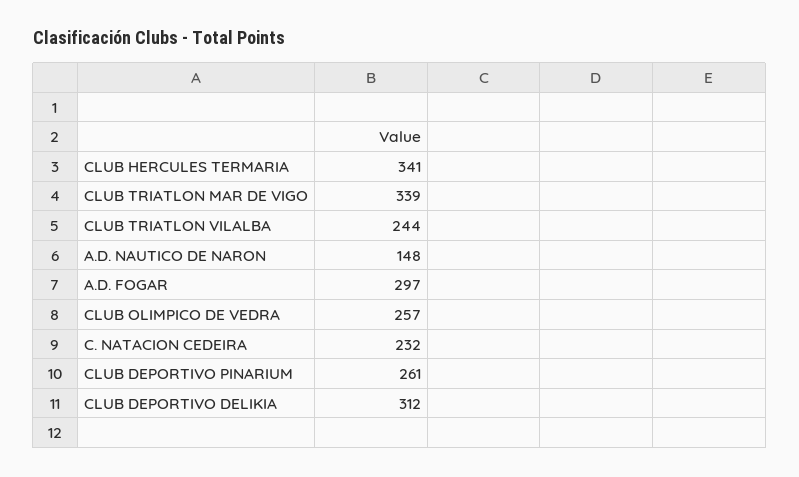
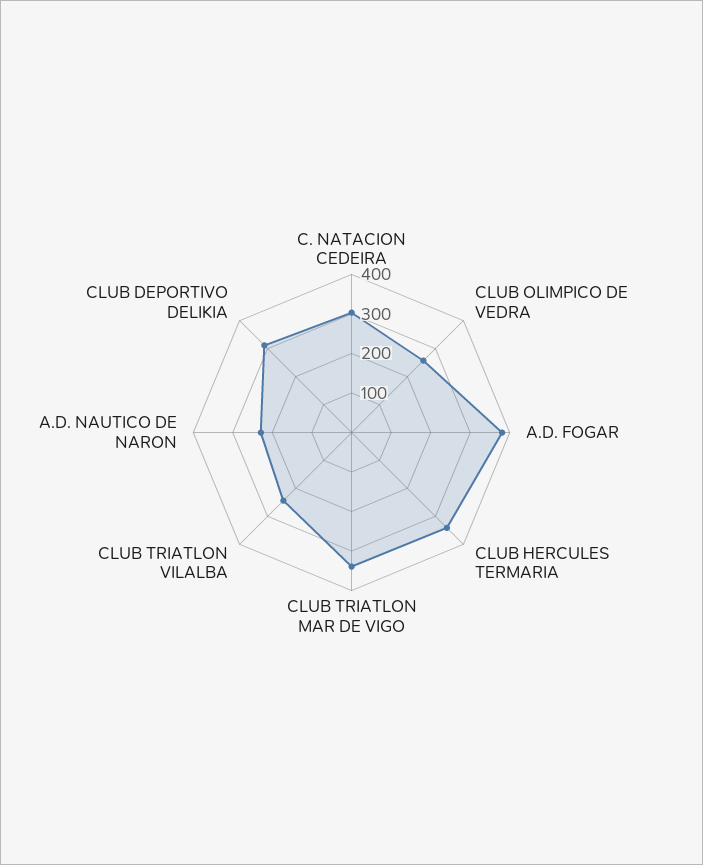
  {
    "CLUB HERCULES TERMARIA": 341,
    "CLUB TRIATLON MAR DE VIGO": 339,
    "CLUB TRIATLON VILALBA": 244,
-   "A.D. NAUTICO DE NARON": 148,
+   "A.D. NAUTICO DE NARON": 225,
-   "A.D. FOGAR": 297,
+   "A.D. FOGAR": 375,
    "CLUB OLIMPICO DE VEDRA": 257,
-   "C. NATACION CEDEIRA": 232,
+   "C. NATACION CEDEIRA": 300,
-   "CLUB DEPORTIVO PINARIUM": 261,
    "CLUB DEPORTIVO DELIKIA": 312
  }

